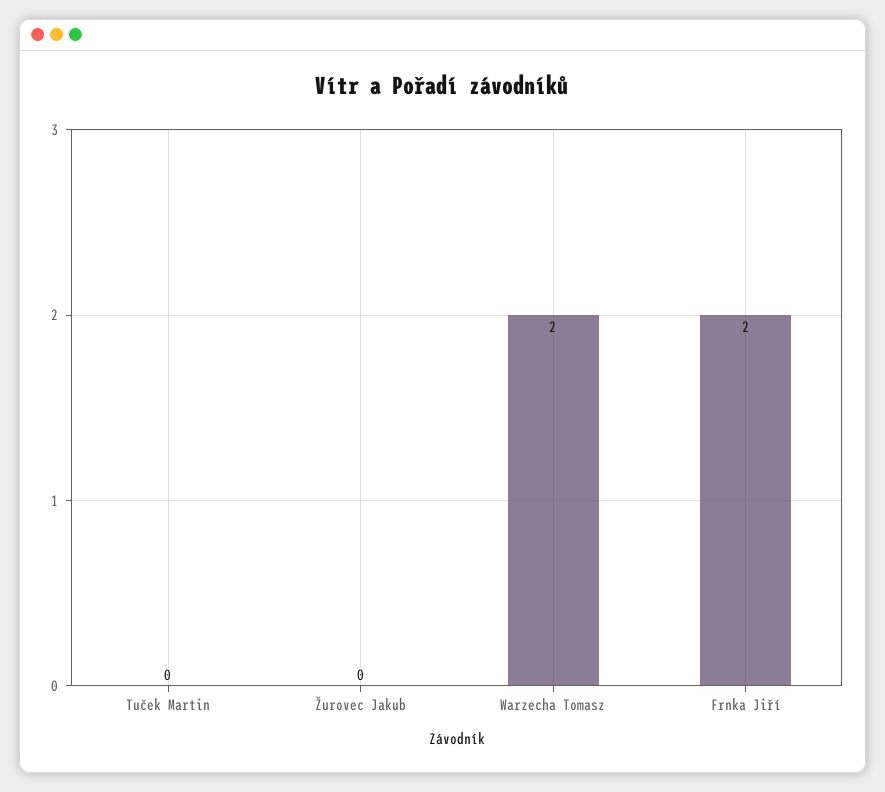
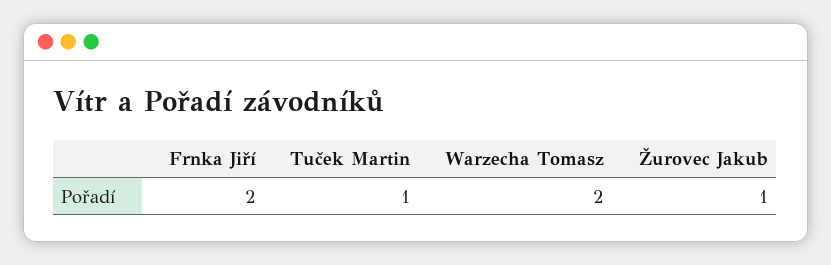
  {
-   "Tuček Martin": 0,
+   "Tuček Martin": 1,
-   "Žurovec Jakub": 0,
+   "Žurovec Jakub": 1,
    "Warzecha Tomasz": 2,
    "Frnka Jiří": 2
  }

